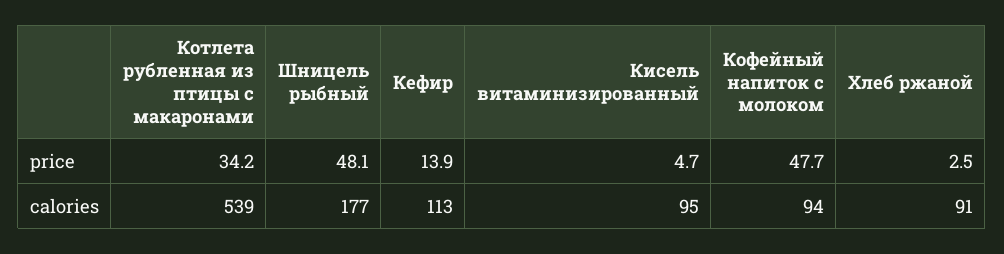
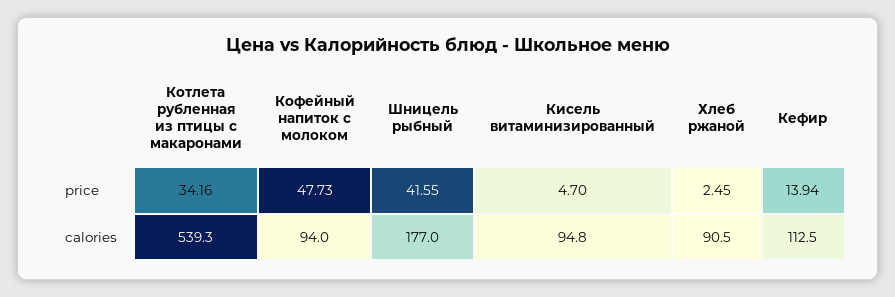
  {
    "Котлета рубленная из птицы с макаронами": {
      "price": 34.16,
      "calories": 539.3
    },
    "Шницель рыбный": {
-     "price": 48.1,
+     "price": 41.55,
      "calories": 177
    },
    "Кефир": {
      "price": 13.94,
      "calories": 112.5
    },
    "Кисель витаминизированный": {
      "price": 4.7,
      "calories": 94.8
    },
    "Кофейный напиток с молоком": {
      "price": 47.73,
      "calories": 94
    },
    "Хлеб ржаной": {
      "price": 2.45,
      "calories": 90.5
    }
  }

